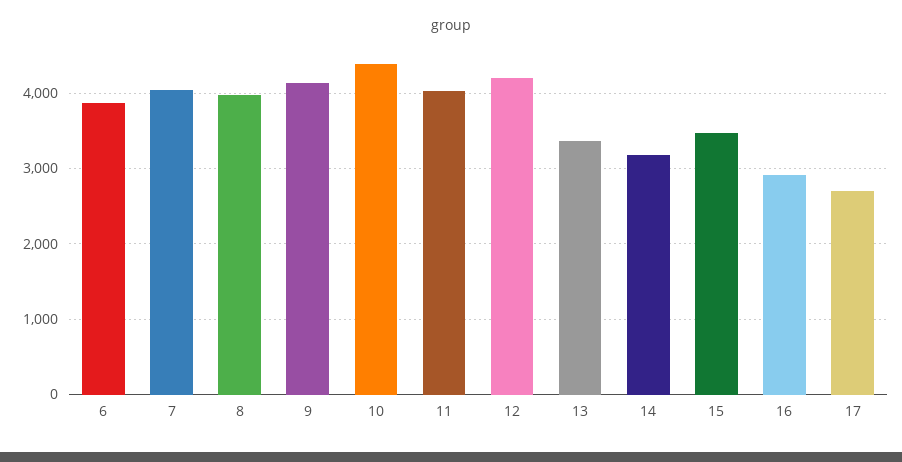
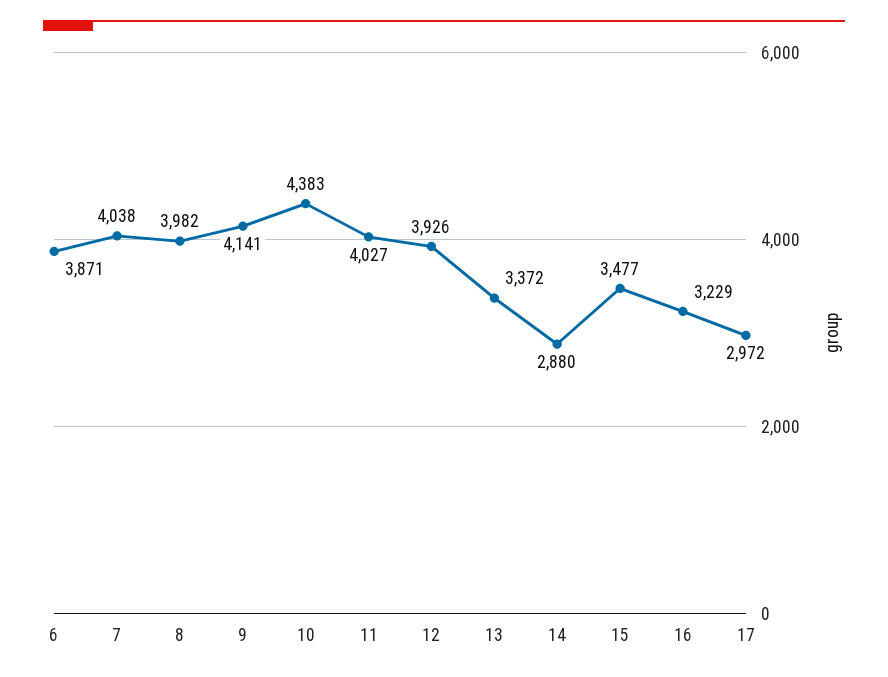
  {
    "6": 3871,
    "7": 4038,
    "8": 3982,
    "9": 4141,
    "10": 4383,
    "11": 4027,
-   "12": 4200,
+   "12": 3926,
    "13": 3372,
-   "14": 3200,
+   "14": 2880,
    "15": 3477,
-   "16": 2900,
+   "16": 3229,
-   "17": 2700
+   "17": 2972
  }

